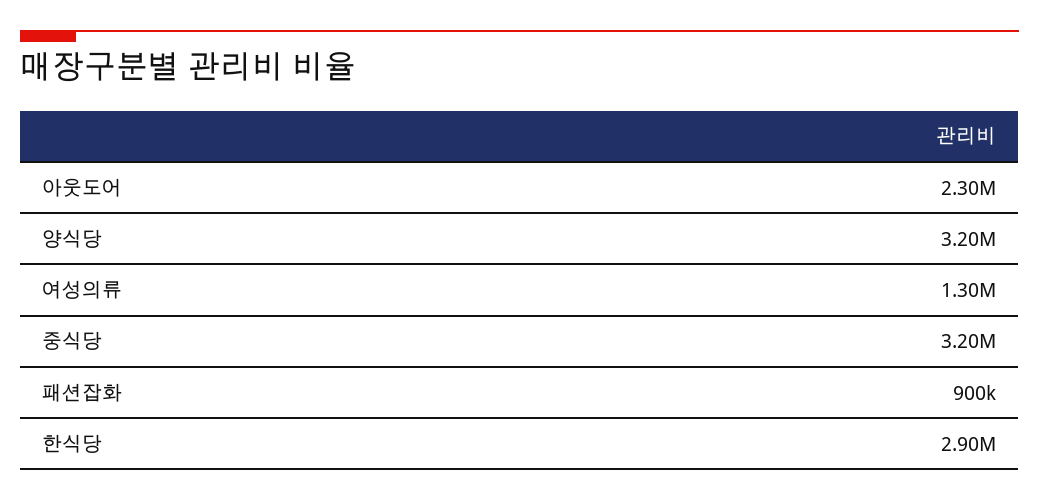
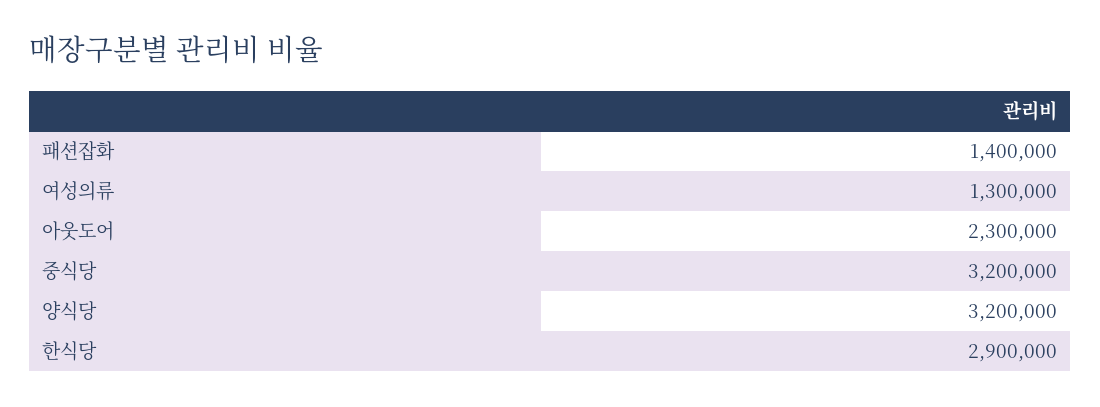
  {
    "아웃도어": 2300000,
    "양식당": 3200000,
    "여성의류": 1300000,
    "중식당": 3200000,
-   "패션잡화": 900000,
+   "패션잡화": 1400000,
    "한식당": 2900000
  }

